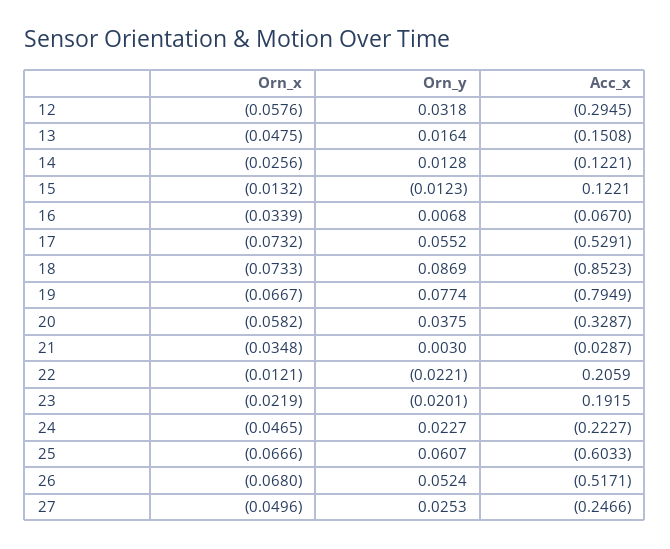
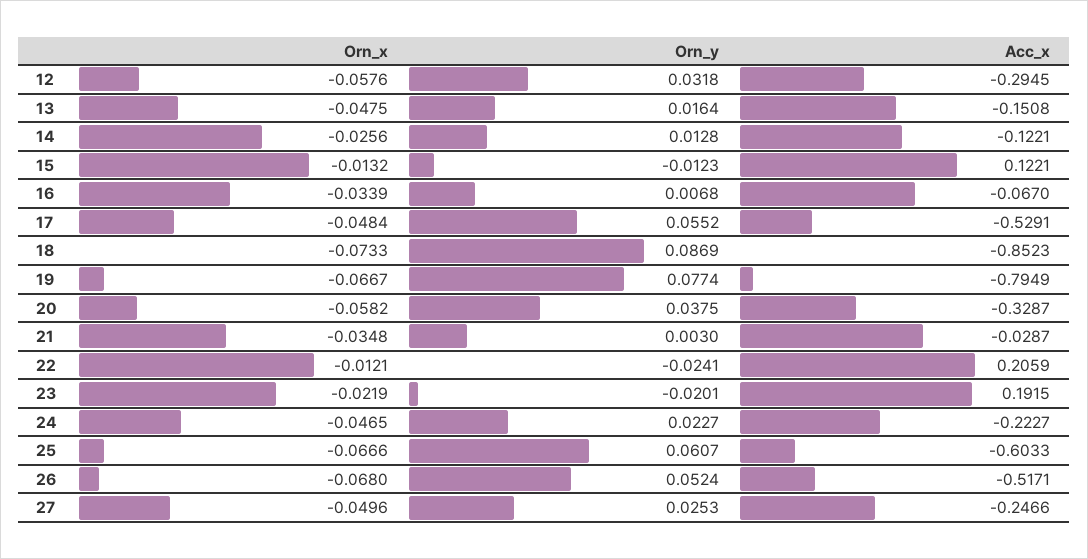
  {
    "Orn_x": {
      "12": -0.0576,
      "13": -0.0475,
      "14": -0.0256,
      "15": -0.0132,
      "16": -0.0339,
-     "17": -0.0732,
+     "17": -0.0484,
      "18": -0.0733,
      "19": -0.0667,
      "20": -0.0582,
      "21": -0.0348,
      "22": -0.0121,
      "23": -0.0219,
      "24": -0.0465,
      "25": -0.0666,
      "26": -0.068,
      "27": -0.0496
    },
    "Orn_y": {
      "12": 0.0318,
      "13": 0.0164,
      "14": 0.0128,
      "15": -0.0123,
      "16": 0.0068,
      "17": 0.0552,
      "18": 0.0869,
      "19": 0.0774,
      "20": 0.0375,
      "21": 0.003,
-     "22": -0.0221,
+     "22": -0.0241,
      "23": -0.0201,
      "24": 0.0227,
      "25": 0.0607,
      "26": 0.0524,
      "27": 0.0253
    },
    "Acc_x": {
      "12": -0.2945,
      "13": -0.1508,
      "14": -0.1221,
      "15": 0.1221,
      "16": -0.067,
      "17": -0.5291,
      "18": -0.8523,
      "19": -0.7949,
      "20": -0.3287,
      "21": -0.0287,
      "22": 0.2059,
      "23": 0.1915,
      "24": -0.2227,
      "25": -0.6033,
      "26": -0.5171,
      "27": -0.2466
    }
  }

